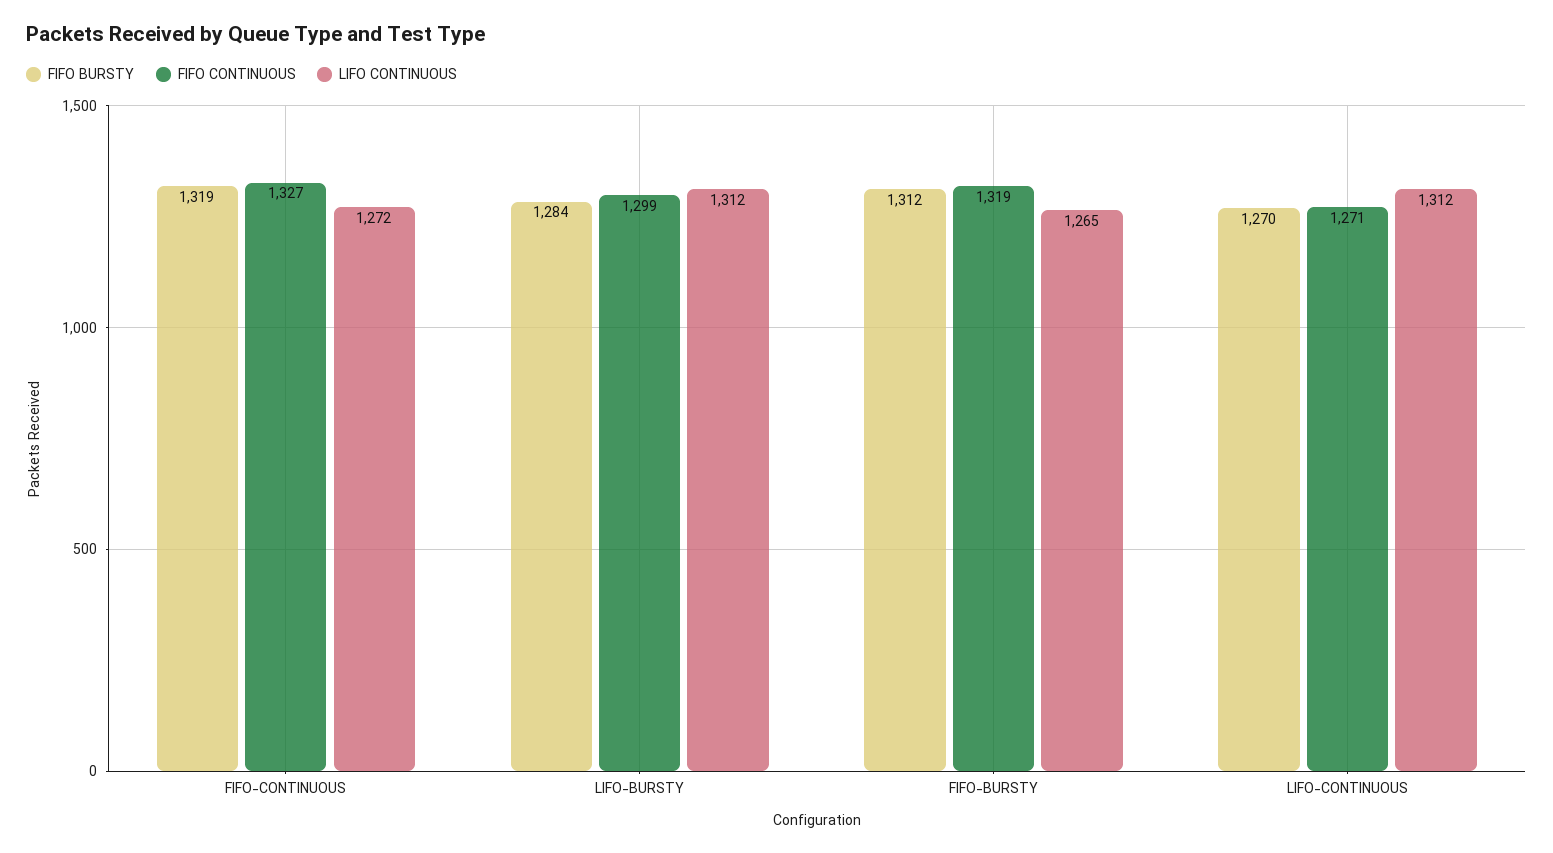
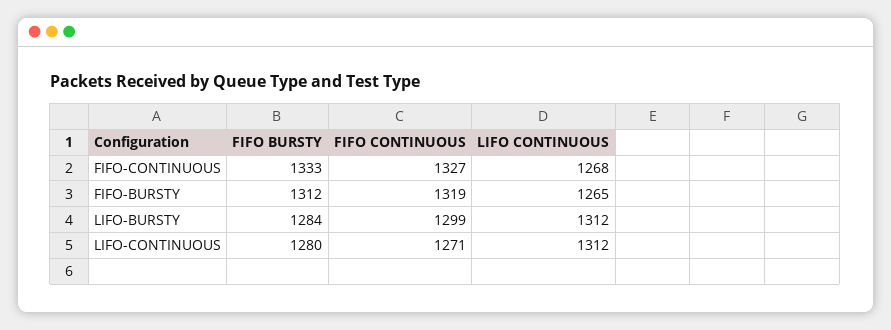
  {
    "FIFO BURSTY": {
-     "FIFO-CONTINUOUS": 1319,
+     "FIFO-CONTINUOUS": 1333,
      "LIFO-BURSTY": 1284,
      "FIFO-BURSTY": 1312,
-     "LIFO-CONTINUOUS": 1270
+     "LIFO-CONTINUOUS": 1280
    },
    "FIFO CONTINUOUS": {
      "FIFO-CONTINUOUS": 1327,
      "LIFO-BURSTY": 1299,
      "FIFO-BURSTY": 1319,
      "LIFO-CONTINUOUS": 1271
    },
    "LIFO CONTINUOUS": {
-     "FIFO-CONTINUOUS": 1272,
+     "FIFO-CONTINUOUS": 1268,
      "LIFO-BURSTY": 1312,
      "FIFO-BURSTY": 1265,
      "LIFO-CONTINUOUS": 1312
    }
  }

